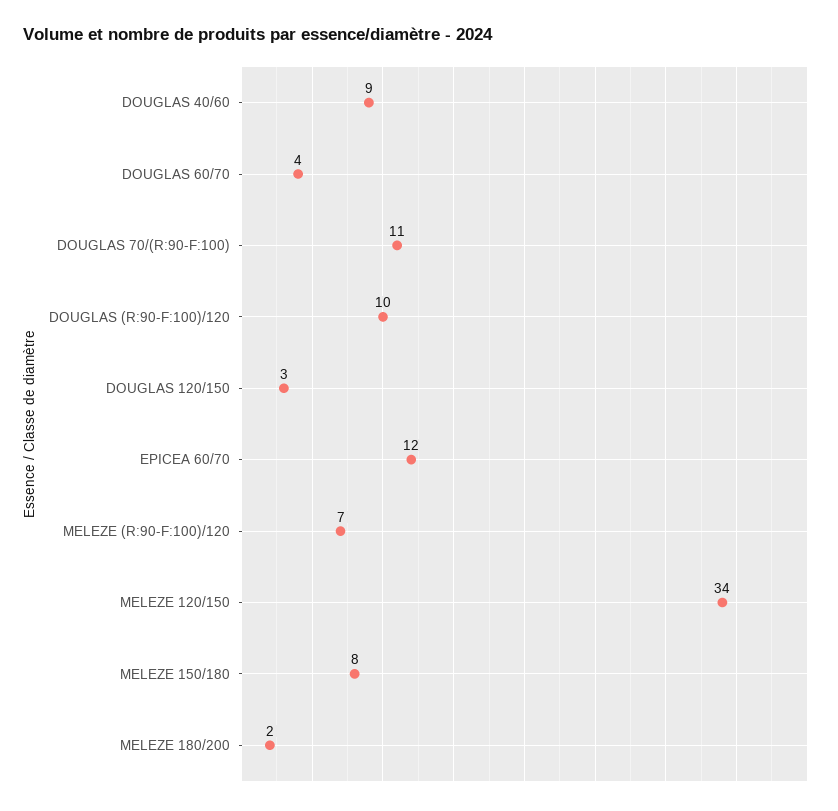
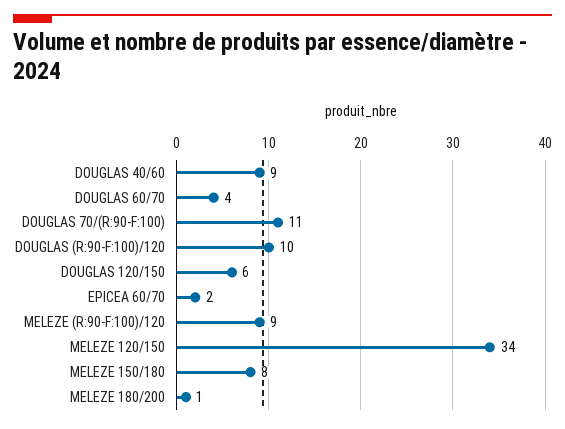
  {
    "DOUGLAS 40/60": 9,
    "DOUGLAS 60/70": 4,
    "DOUGLAS 70/(R:90-F:100)": 11,
    "DOUGLAS (R:90-F:100)/120": 10,
-   "DOUGLAS 120/150": 3,
+   "DOUGLAS 120/150": 6,
-   "EPICEA 60/70": 12,
+   "EPICEA 60/70": 2,
-   "MELEZE (R:90-F:100)/120": 7,
+   "MELEZE (R:90-F:100)/120": 9,
    "MELEZE 120/150": 34,
    "MELEZE 150/180": 8,
-   "MELEZE 180/200": 2
+   "MELEZE 180/200": 1
  }

